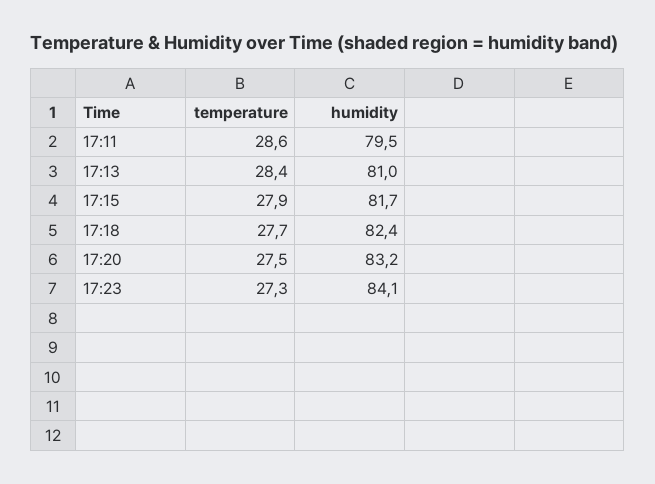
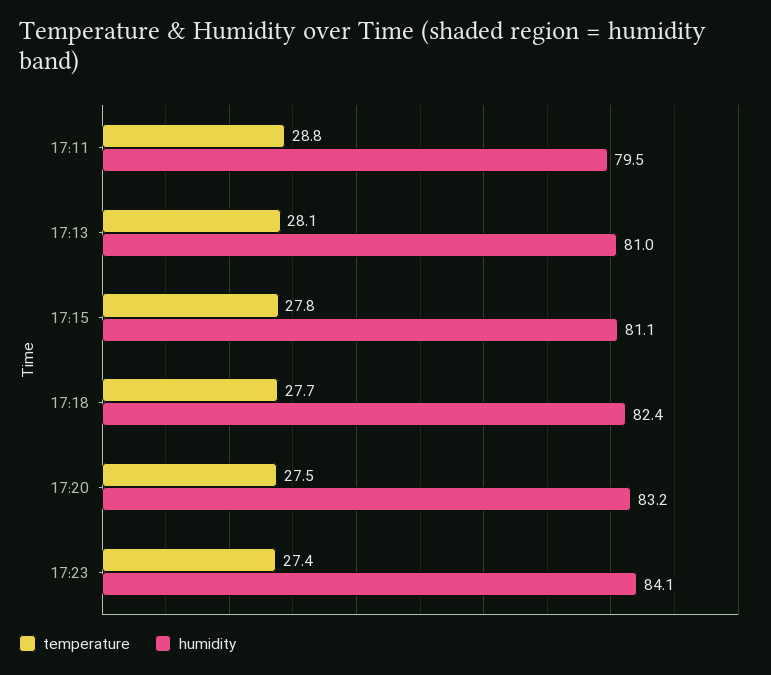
  {
    "temperature": {
-     "17:11": 28.6,
+     "17:11": 28.8,
-     "17:13": 28.4,
+     "17:13": 28.1,
-     "17:15": 27.9,
+     "17:15": 27.8,
      "17:18": 27.7,
      "17:20": 27.5,
-     "17:23": 27.3
+     "17:23": 27.4
    },
    "humidity": {
      "17:11": 79.5,
      "17:13": 81,
-     "17:15": 81.7,
+     "17:15": 81.1,
      "17:18": 82.4,
      "17:20": 83.2,
      "17:23": 84.1
    }
  }

